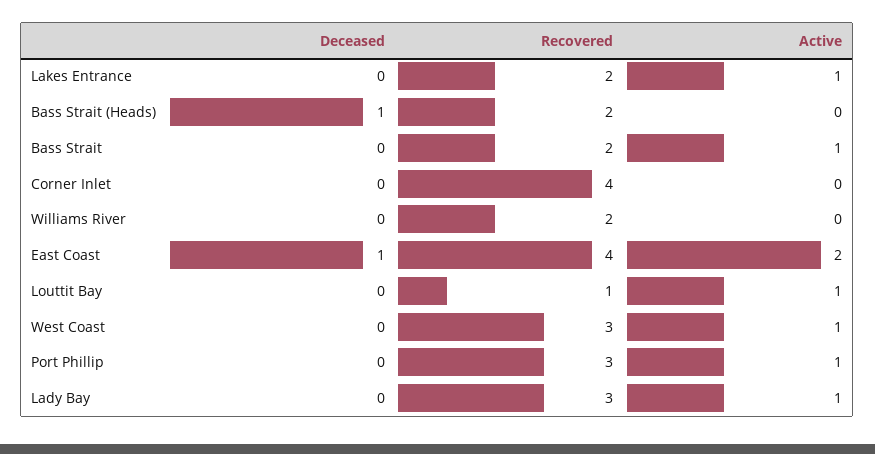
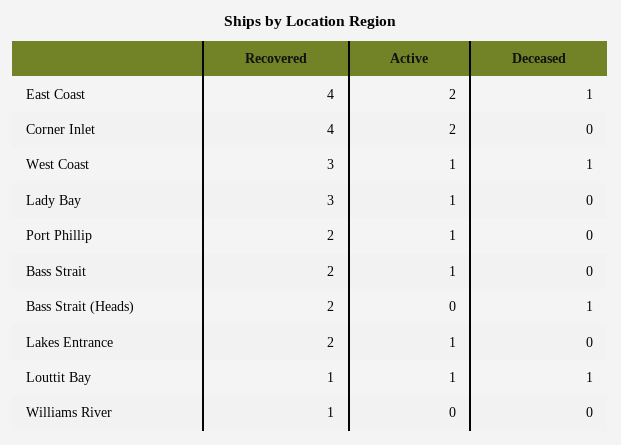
  {
    "Deceased": {
      "Lakes Entrance": 0,
      "Bass Strait (Heads)": 1,
      "Bass Strait": 0,
      "Corner Inlet": 0,
      "Williams River": 0,
      "East Coast": 1,
-     "Louttit Bay": 0,
+     "Louttit Bay": 1,
-     "West Coast": 0,
+     "West Coast": 1,
      "Port Phillip": 0,
      "Lady Bay": 0
    },
    "Recovered": {
      "Lakes Entrance": 2,
      "Bass Strait (Heads)": 2,
      "Bass Strait": 2,
      "Corner Inlet": 4,
-     "Williams River": 2,
+     "Williams River": 1,
      "East Coast": 4,
      "Louttit Bay": 1,
      "West Coast": 3,
-     "Port Phillip": 3,
+     "Port Phillip": 2,
      "Lady Bay": 3
    },
    "Active": {
      "Lakes Entrance": 1,
      "Bass Strait (Heads)": 0,
      "Bass Strait": 1,
-     "Corner Inlet": 0,
+     "Corner Inlet": 2,
      "Williams River": 0,
      "East Coast": 2,
      "Louttit Bay": 1,
      "West Coast": 1,
      "Port Phillip": 1,
      "Lady Bay": 1
    }
  }

